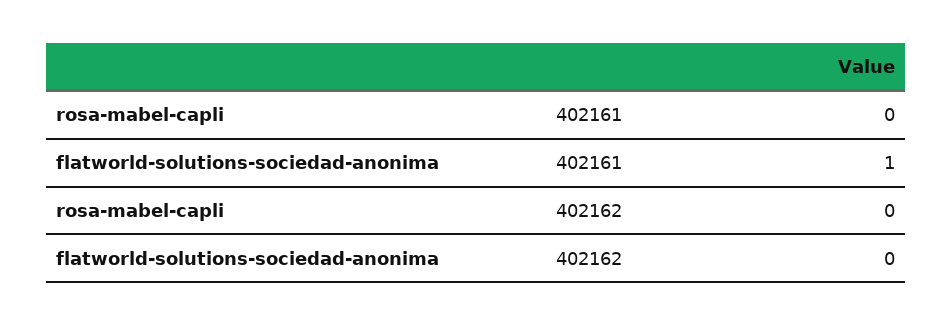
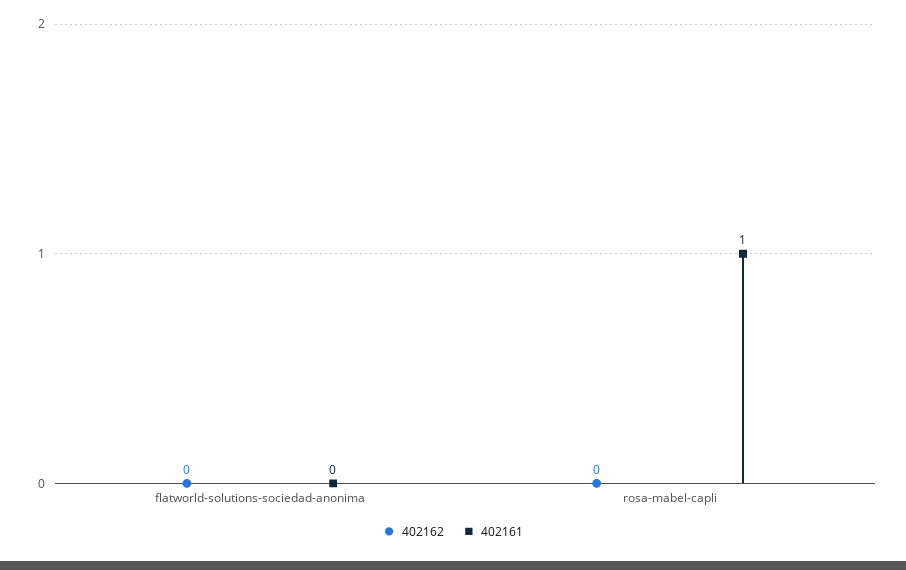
  {
    "402161": {
-     "rosa-mabel-capli": 0,
+     "rosa-mabel-capli": 1,
-     "flatworld-solutions-sociedad-anonima": 1
+     "flatworld-solutions-sociedad-anonima": 0
    },
    "402162": {
      "rosa-mabel-capli": 0,
      "flatworld-solutions-sociedad-anonima": 0
    }
  }

